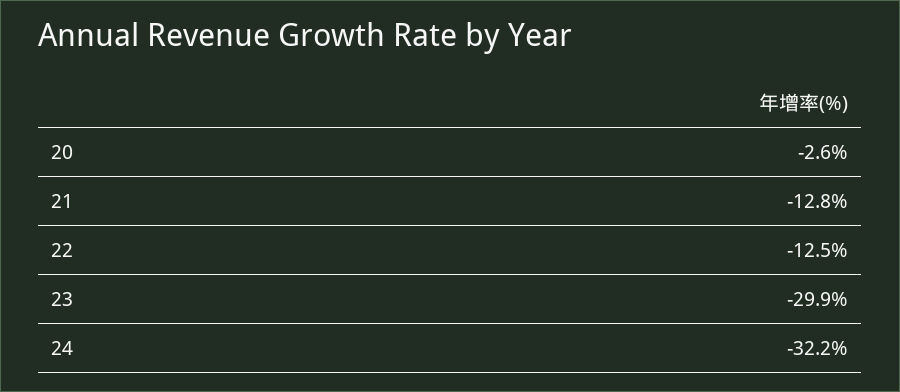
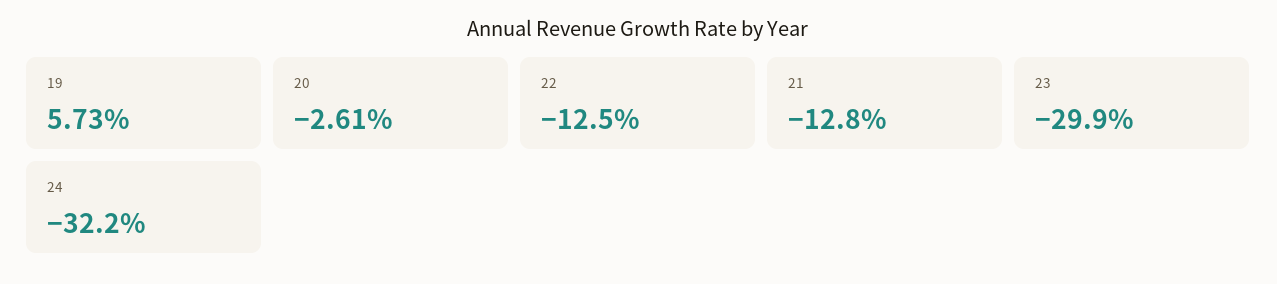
  {
    "20": -2.61,
    "21": -12.8,
    "22": -12.5,
    "23": -29.9,
-   "24": -32.2
+   "24": -32.2,
+   "19": 5.73
  }

